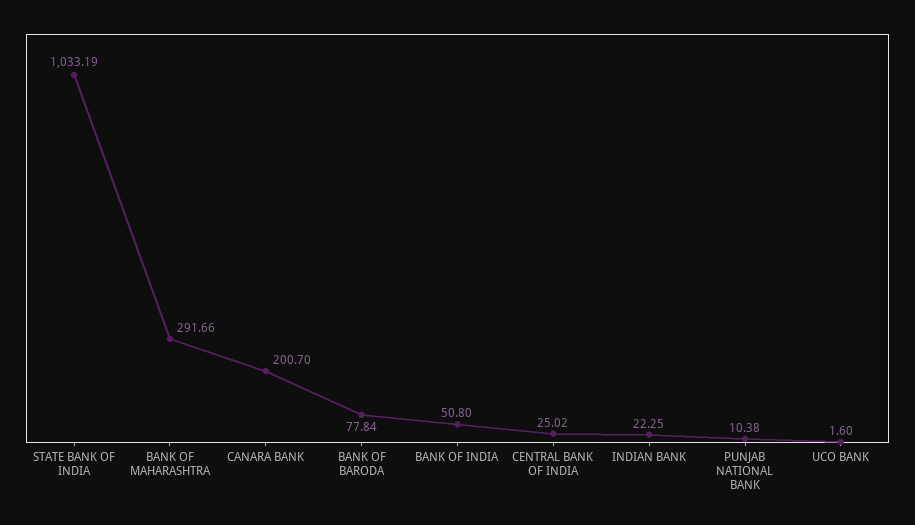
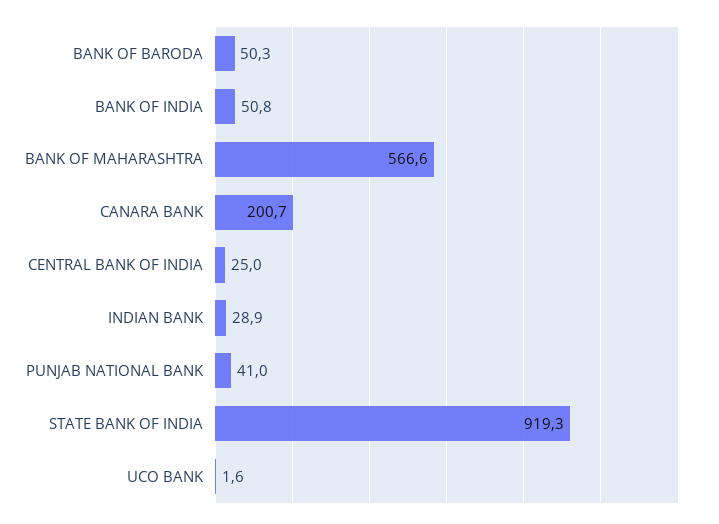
  {
-   "STATE BANK OF INDIA": 1033.19,
+   "STATE BANK OF INDIA": 919.3,
-   "BANK OF MAHARASHTRA": 291.66,
+   "BANK OF MAHARASHTRA": 566.6,
    "CANARA BANK": 200.7,
-   "BANK OF BARODA": 77.84,
+   "BANK OF BARODA": 50.3,
    "BANK OF INDIA": 50.8,
    "CENTRAL BANK OF INDIA": 25.02,
-   "INDIAN BANK": 22.25,
+   "INDIAN BANK": 28.9,
-   "PUNJAB NATIONAL BANK": 10.38,
+   "PUNJAB NATIONAL BANK": 41,
    "UCO BANK": 1.6
  }

